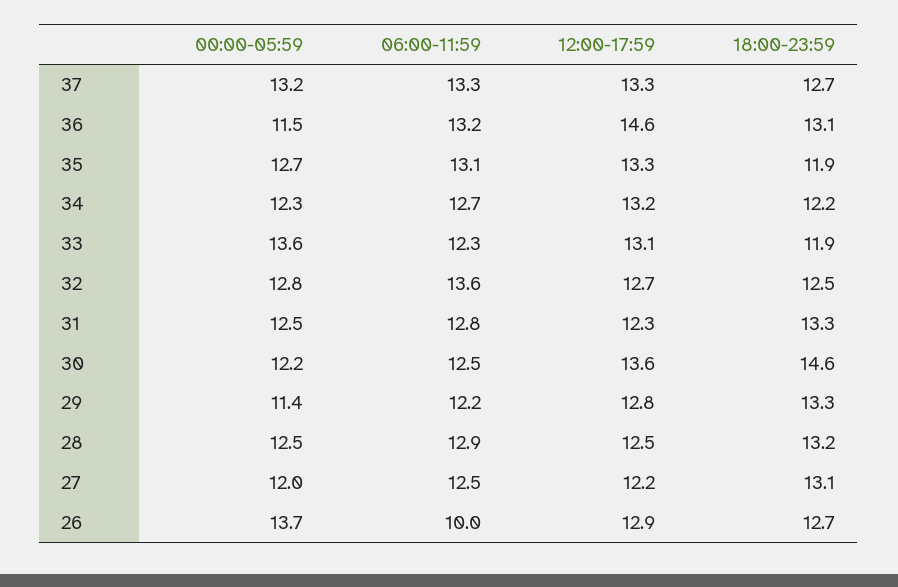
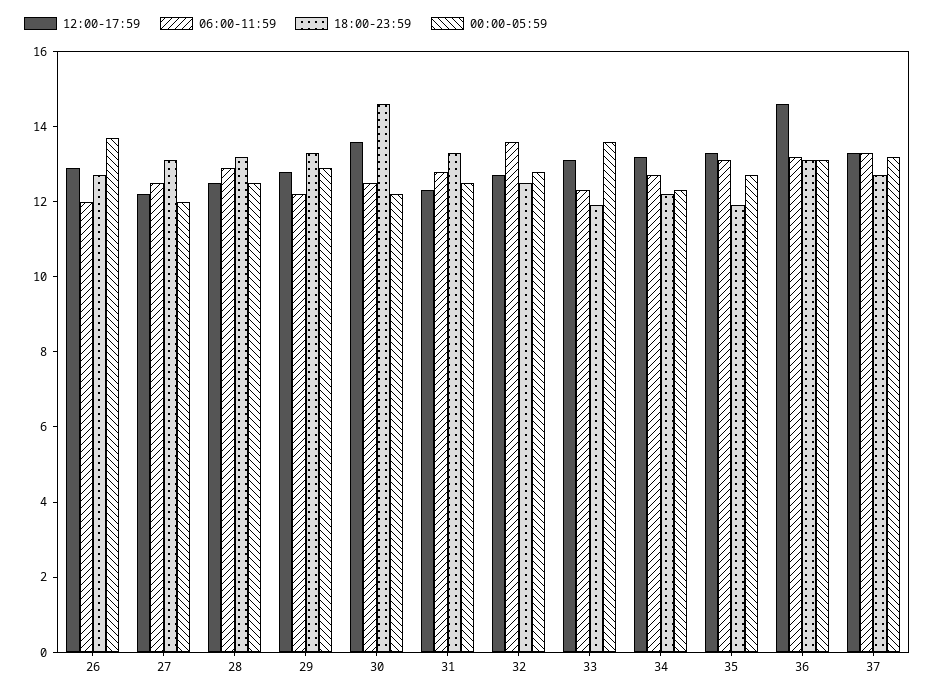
  {
    "00:00-05:59": {
      "37": 13.2,
-     "36": 11.5,
+     "36": 13,
      "35": 12.7,
      "34": 12.3,
      "33": 13.6,
      "32": 12.8,
      "31": 12.5,
      "30": 12.2,
-     "29": 11.4,
+     "29": 13,
      "28": 12.5,
      "27": 12,
      "26": 13.7
    },
    "06:00-11:59": {
      "37": 13.3,
      "36": 13.2,
      "35": 13.1,
      "34": 12.7,
      "33": 12.3,
      "32": 13.6,
      "31": 12.8,
      "30": 12.5,
      "29": 12.2,
      "28": 12.9,
      "27": 12.5,
-     "26": 10
+     "26": 12
    },
    "12:00-17:59": {
      "37": 13.3,
      "36": 14.6,
      "35": 13.3,
      "34": 13.2,
      "33": 13.1,
      "32": 12.7,
      "31": 12.3,
      "30": 13.6,
      "29": 12.8,
      "28": 12.5,
      "27": 12.2,
      "26": 12.9
    },
    "18:00-23:59": {
      "37": 12.7,
      "36": 13.1,
      "35": 11.9,
      "34": 12.2,
      "33": 11.9,
      "32": 12.5,
      "31": 13.3,
      "30": 14.6,
      "29": 13.3,
      "28": 13.2,
      "27": 13.1,
      "26": 12.7
    }
  }

